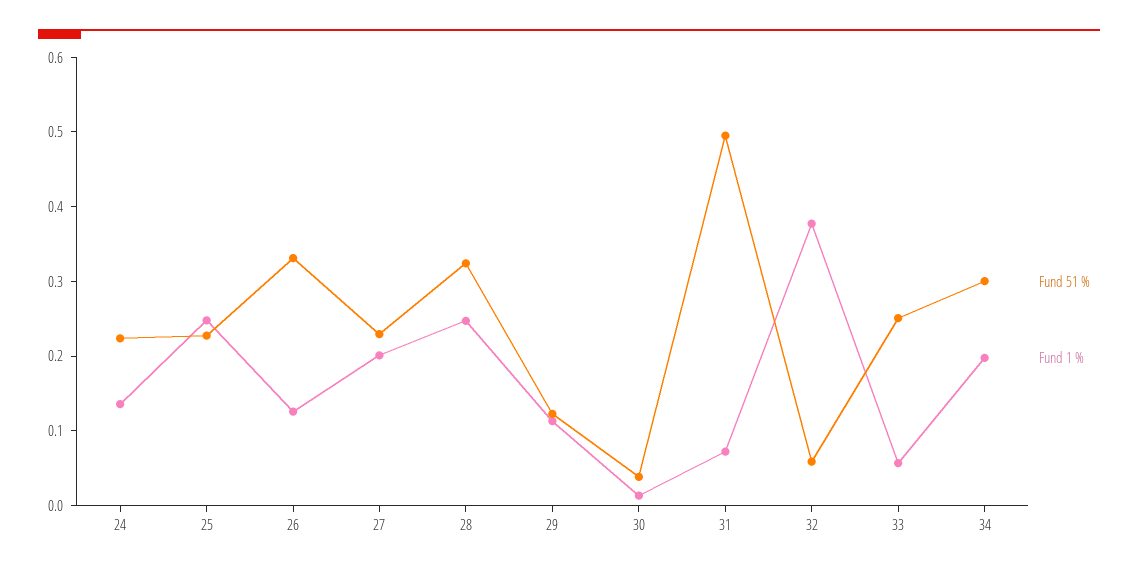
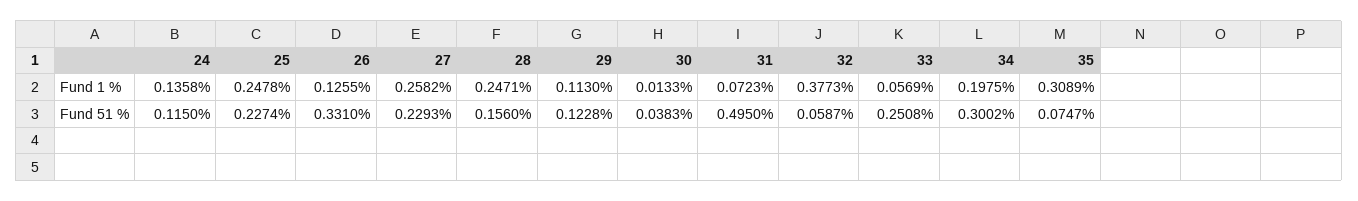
  {
    "Fund 51 %": {
-     "24": 0.22,
+     "24": 0.115,
      "25": 0.2274,
      "26": 0.331,
      "27": 0.2293,
-     "28": 0.32,
+     "28": 0.156,
      "29": 0.1228,
      "30": 0.0383,
      "31": 0.495,
      "32": 0.0587,
      "33": 0.2508,
-     "34": 0.3002
+     "34": 0.3002,
+     "35": 0.0747
    },
    "Fund 1 %": {
      "24": 0.1358,
      "25": 0.2478,
      "26": 0.1255,
-     "27": 0.2,
+     "27": 0.2582,
      "28": 0.2471,
      "29": 0.113,
      "30": 0.0133,
      "31": 0.0723,
      "32": 0.3773,
      "33": 0.0569,
-     "34": 0.1975
+     "34": 0.1975,
+     "35": 0.3089
    }
  }

